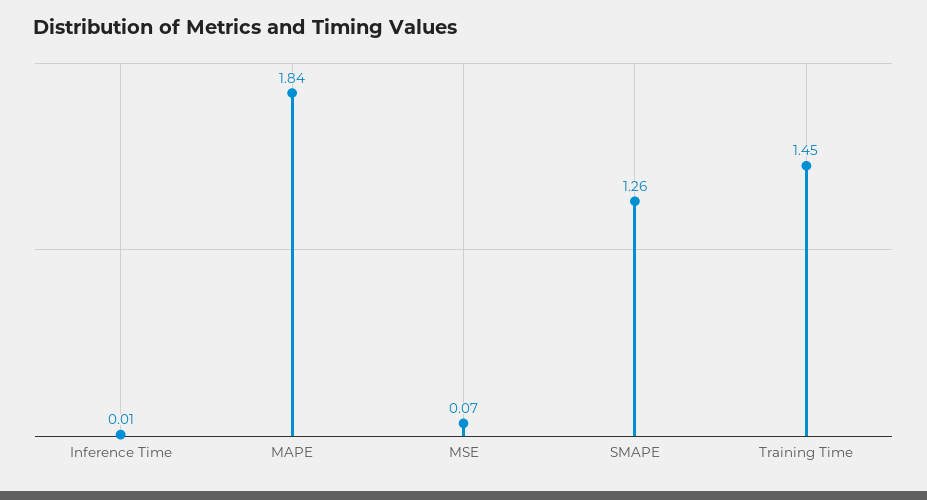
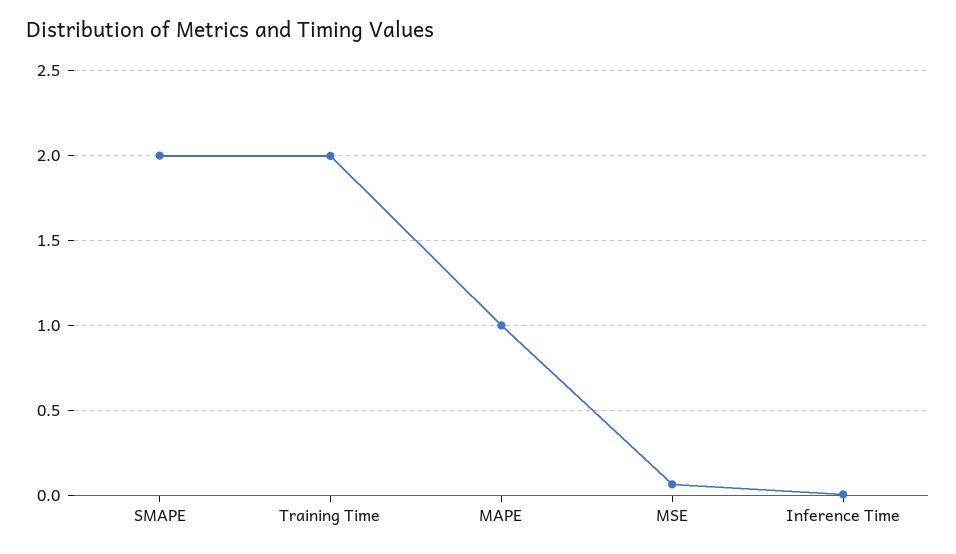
  {
    "Inference Time": 0.01,
-   "MAPE": 1.84,
+   "MAPE": 1,
    "MSE": 0.07,
-   "SMAPE": 1.26,
+   "SMAPE": 2,
-   "Training Time": 1.45
+   "Training Time": 2
  }

